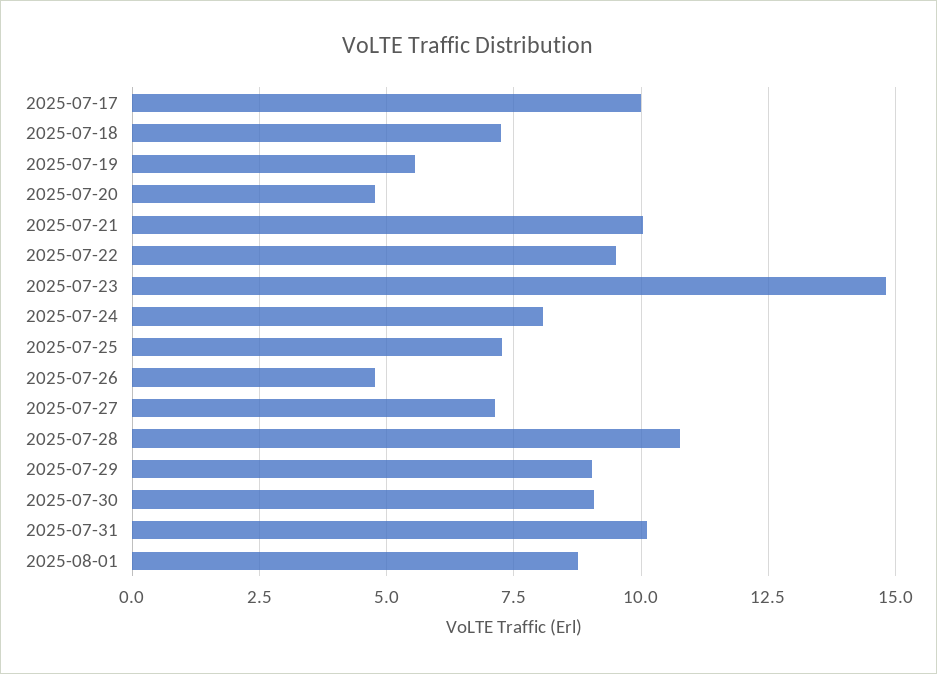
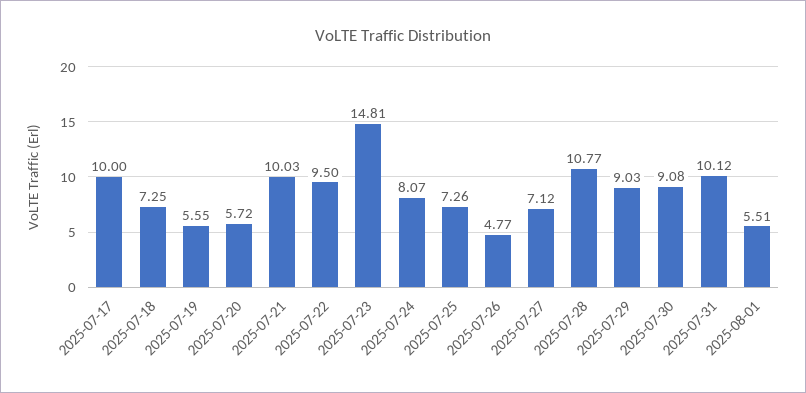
  {
    "2025-07-17": 10,
    "2025-07-18": 7.25,
    "2025-07-19": 5.55,
-   "2025-07-20": 4.75,
+   "2025-07-20": 5.72,
    "2025-07-21": 10.03,
    "2025-07-22": 9.5,
    "2025-07-23": 14.81,
    "2025-07-24": 8.07,
    "2025-07-25": 7.26,
    "2025-07-26": 4.77,
    "2025-07-27": 7.12,
    "2025-07-28": 10.77,
    "2025-07-29": 9.03,
    "2025-07-30": 9.08,
    "2025-07-31": 10.12,
-   "2025-08-01": 8.75
+   "2025-08-01": 5.51
  }

